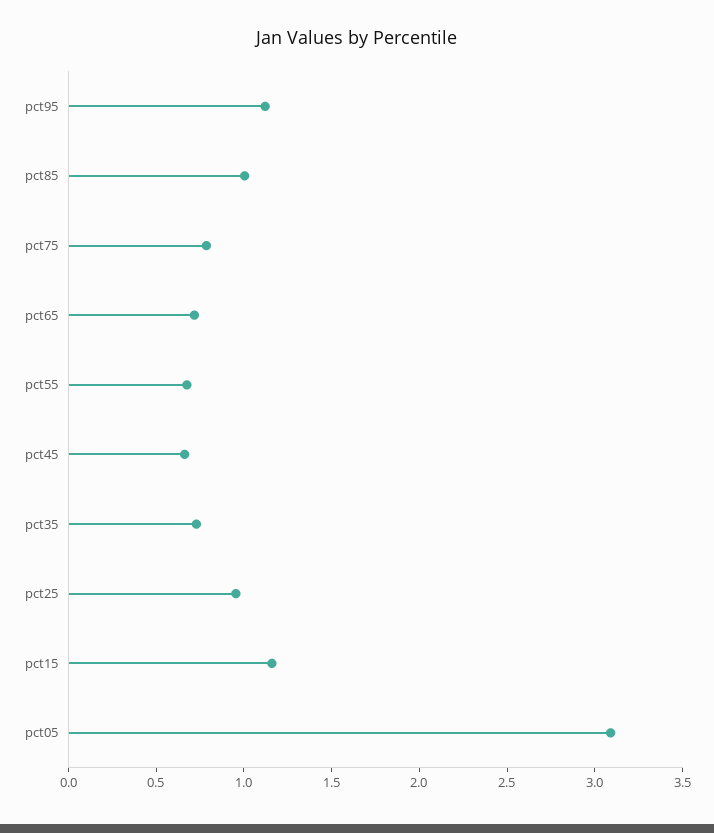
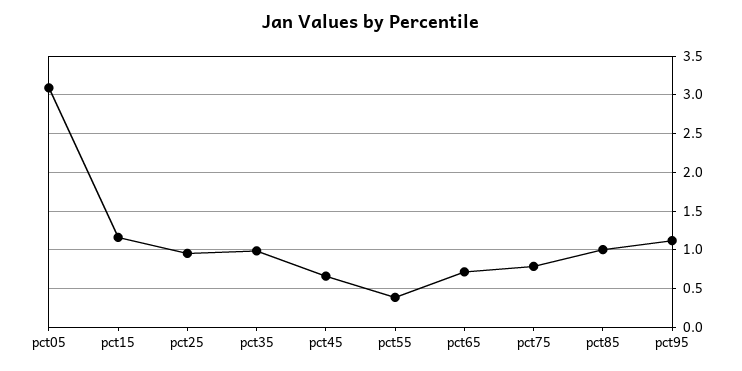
  {
    "pct95": 1.1,
    "pct85": 1,
    "pct75": 0.8,
    "pct65": 0.7,
-   "pct55": 0.7,
+   "pct55": 0.4,
    "pct45": 0.7,
-   "pct35": 0.7,
+   "pct35": 1,
    "pct25": 1,
    "pct15": 1.2,
    "pct05": 3.1
  }

